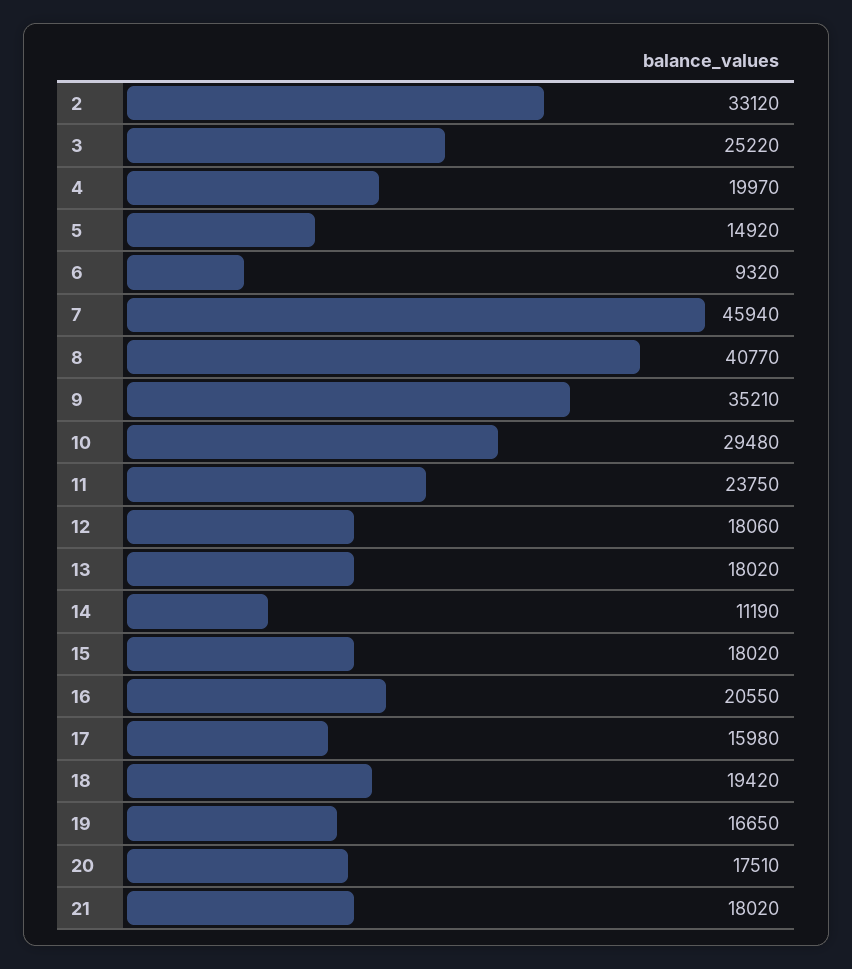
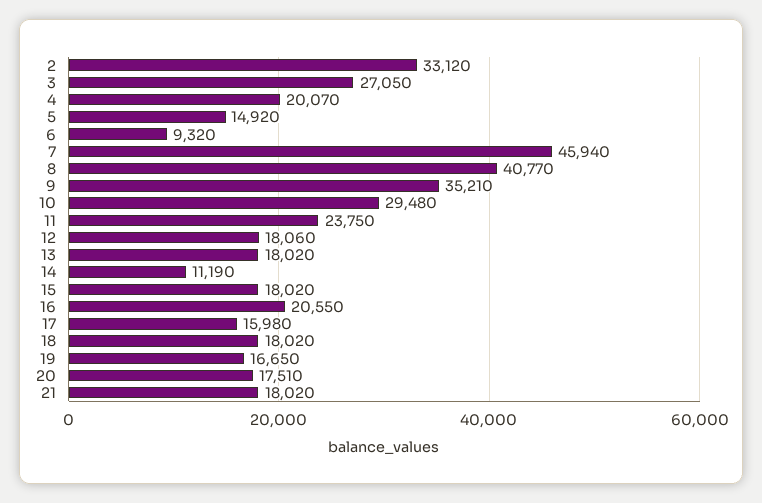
  {
    "2": 33120,
-   "3": 25220,
+   "3": 27050,
-   "4": 19970,
+   "4": 20070,
    "5": 14920,
    "6": 9320,
    "7": 45940,
    "8": 40770,
    "9": 35210,
    "10": 29480,
    "11": 23750,
    "12": 18060,
    "13": 18020,
    "14": 11190,
    "15": 18020,
    "16": 20550,
    "17": 15980,
-   "18": 19420,
+   "18": 18020,
    "19": 16650,
    "20": 17510,
    "21": 18020
  }

